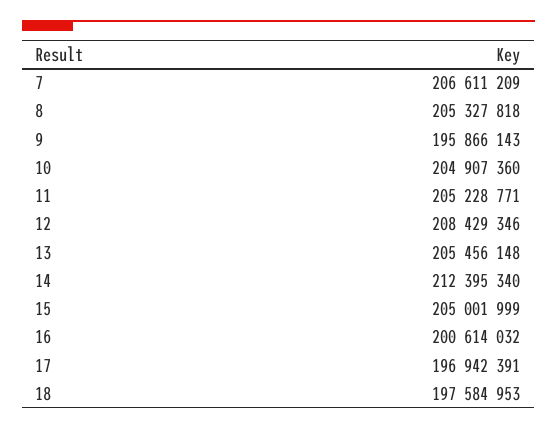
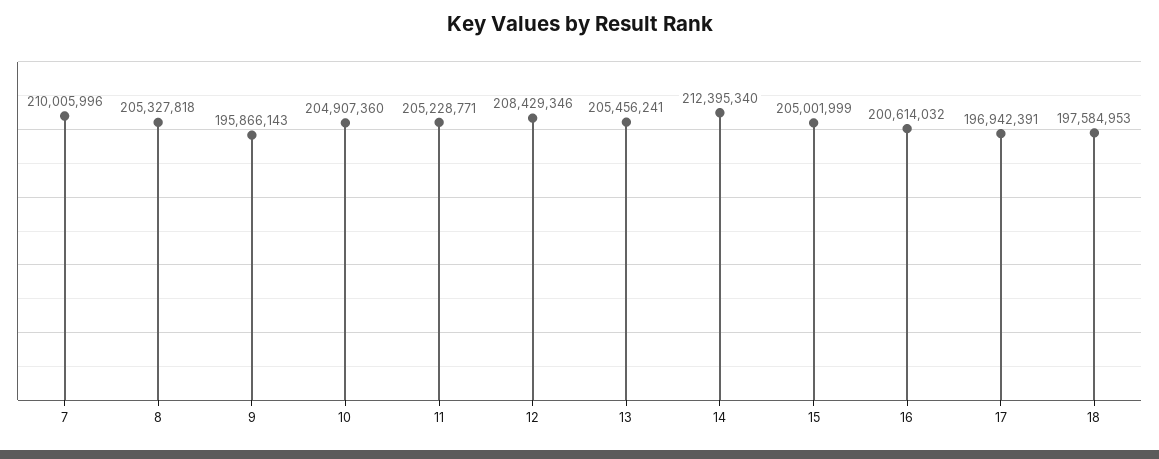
  {
-   "7": 206611209,
+   "7": 210005996,
    "8": 205327818,
    "9": 195866143,
    "10": 204907360,
    "11": 205228771,
    "12": 208429346,
-   "13": 205456148,
+   "13": 205456241,
    "14": 212395340,
    "15": 205001999,
    "16": 200614032,
    "17": 196942391,
    "18": 197584953
  }

